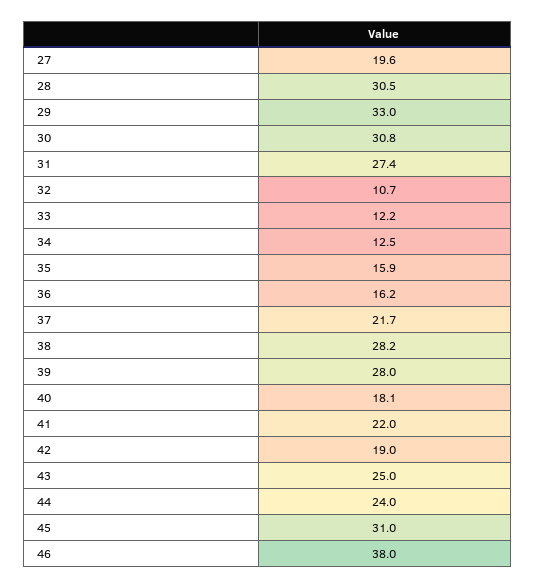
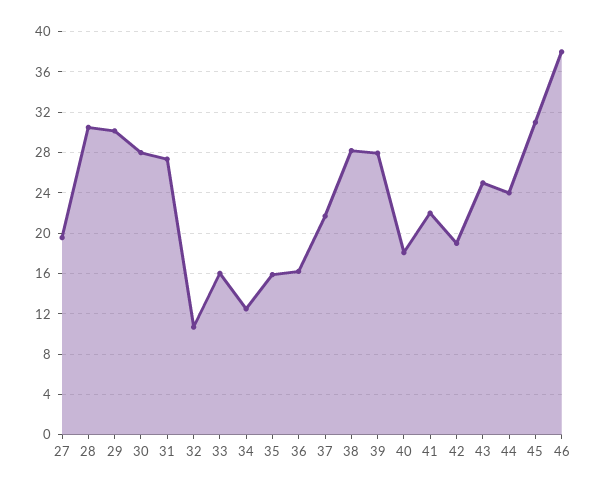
  {
    "27": 19.6,
    "28": 30.5,
-   "29": 33,
+   "29": 30,
-   "30": 30.8,
+   "30": 28,
    "31": 27.4,
    "32": 10.7,
-   "33": 12.2,
+   "33": 16,
    "34": 12.5,
    "35": 15.9,
    "36": 16.2,
    "37": 21.7,
    "38": 28.2,
    "39": 28,
    "40": 18.1,
    "41": 22,
    "42": 19,
    "43": 25,
    "44": 24,
    "45": 31,
    "46": 38
  }

